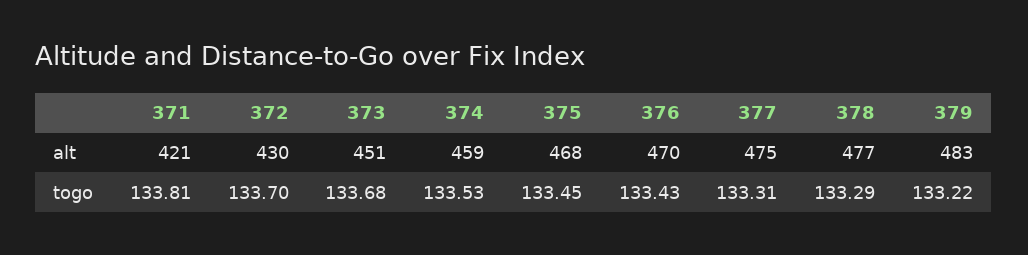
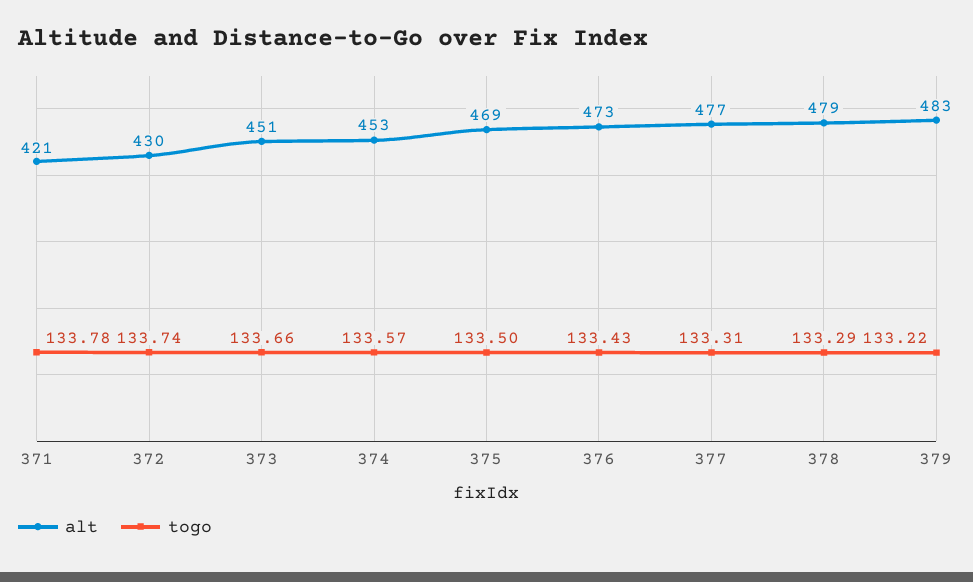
  {
    "alt": {
      "371": 421,
      "372": 430,
      "373": 451,
-     "374": 459,
+     "374": 453,
-     "375": 468,
+     "375": 469,
-     "376": 470,
+     "376": 473,
-     "377": 475,
+     "377": 477,
-     "378": 477,
+     "378": 479,
      "379": 483
    },
    "togo": {
-     "371": 133.81,
+     "371": 133.78,
-     "372": 133.7,
+     "372": 133.74,
-     "373": 133.68,
+     "373": 133.66,
-     "374": 133.53,
+     "374": 133.57,
-     "375": 133.45,
+     "375": 133.5,
      "376": 133.43,
      "377": 133.31,
      "378": 133.29,
      "379": 133.22
    }
  }

